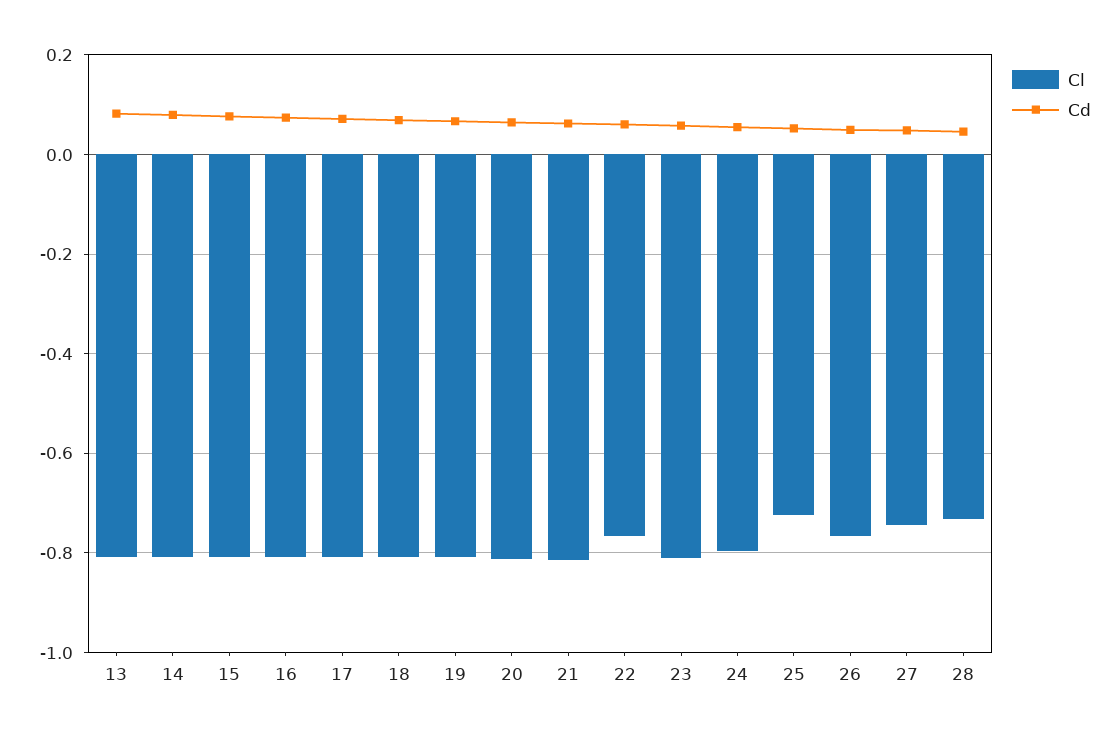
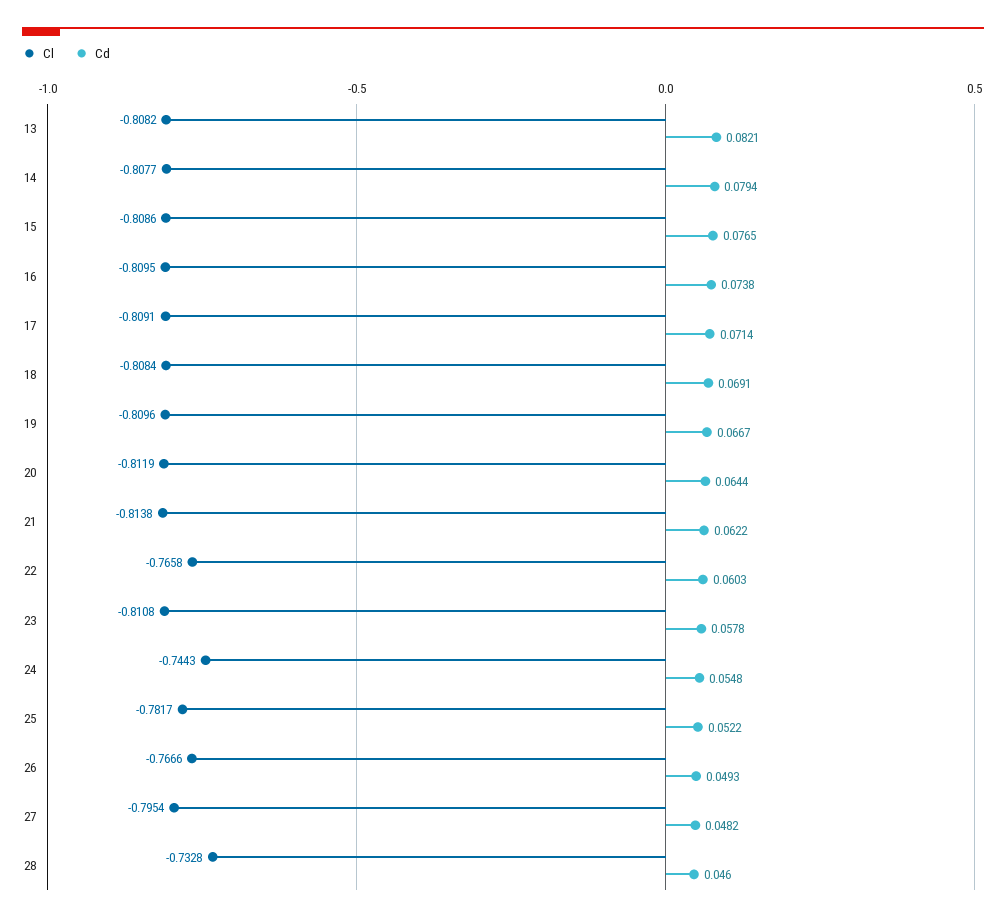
  {
    "Cl": {
      "13": -0.8082,
      "14": -0.8077,
      "15": -0.8086,
      "16": -0.8095,
      "17": -0.8091,
      "18": -0.8084,
      "19": -0.8096,
      "20": -0.8119,
      "21": -0.8138,
      "22": -0.7658,
      "23": -0.8108,
-     "24": -0.8,
+     "24": -0.7443,
-     "25": -0.72,
+     "25": -0.7817,
      "26": -0.7666,
-     "27": -0.74,
+     "27": -0.7954,
      "28": -0.7328
    },
    "Cd": {
      "13": 0.0821,
      "14": 0.0794,
      "15": 0.0765,
      "16": 0.0738,
      "17": 0.0714,
      "18": 0.0691,
      "19": 0.0667,
      "20": 0.0644,
      "21": 0.0622,
      "22": 0.0603,
      "23": 0.0578,
      "24": 0.0548,
      "25": 0.0522,
      "26": 0.0493,
      "27": 0.0482,
      "28": 0.046
    }
  }

